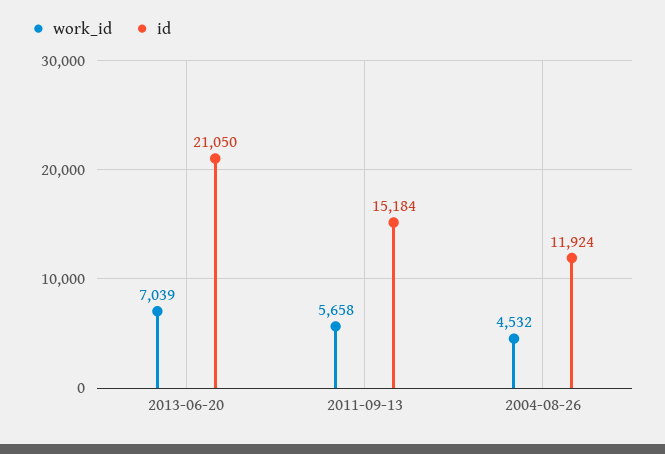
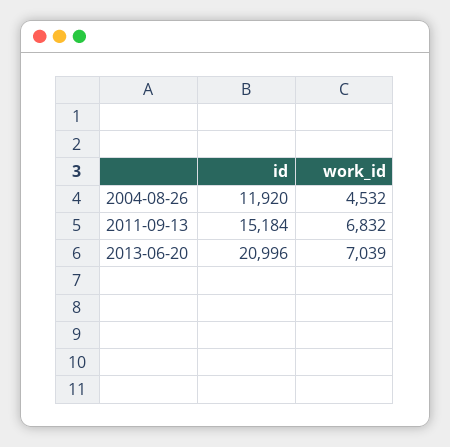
  {
    "work_id": {
      "2013-06-20": 7039,
-     "2011-09-13": 5658,
+     "2011-09-13": 6832,
      "2004-08-26": 4532
    },
    "id": {
-     "2013-06-20": 21050,
+     "2013-06-20": 20996,
      "2011-09-13": 15184,
-     "2004-08-26": 11924
+     "2004-08-26": 11920
    }
  }

